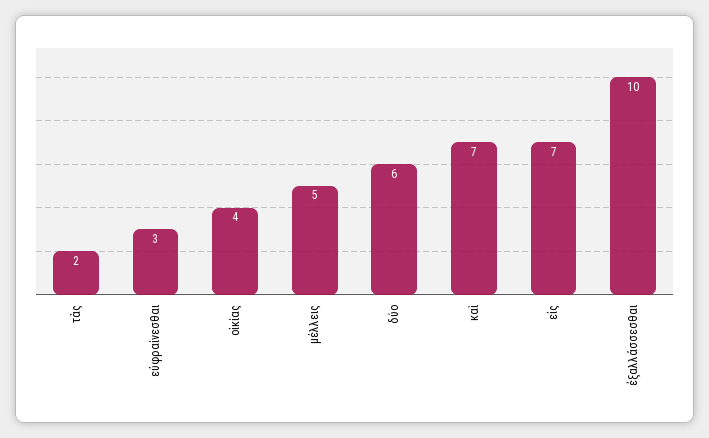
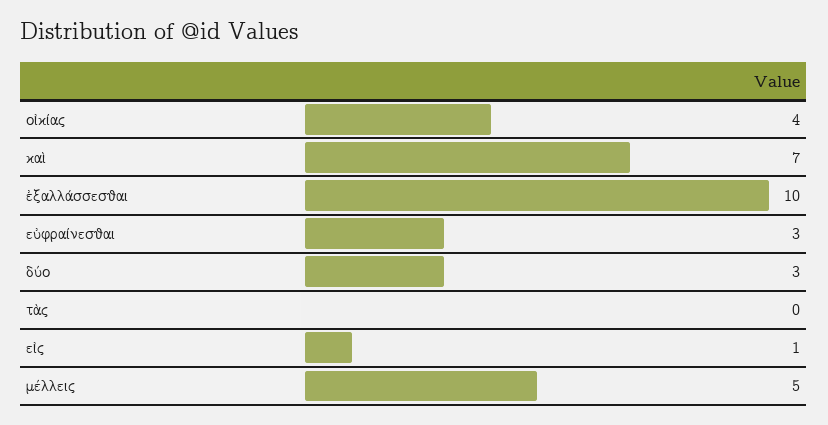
  {
-   "τὰς": 2,
+   "τὰς": 0,
    "εὐφραίνεσθαι": 3,
    "οἰκίας": 4,
    "μέλλεις": 5,
-   "δύο": 6,
+   "δύο": 3,
    "καὶ": 7,
-   "εἰς": 7,
+   "εἰς": 1,
    "ἐξαλλάσσεσθαι": 10
  }

